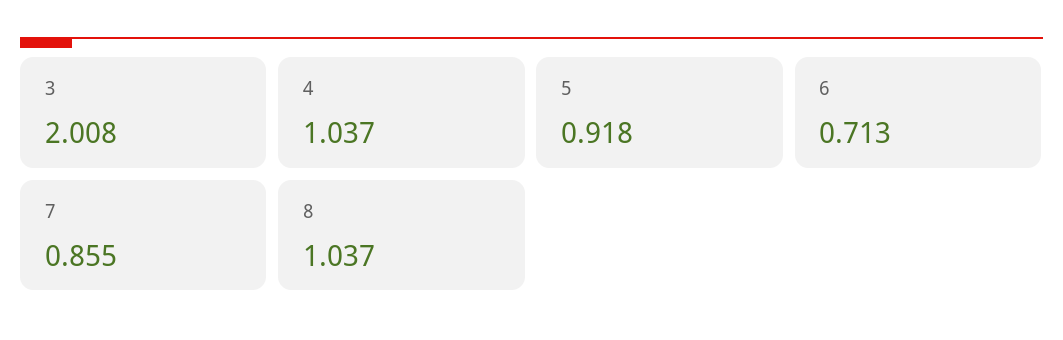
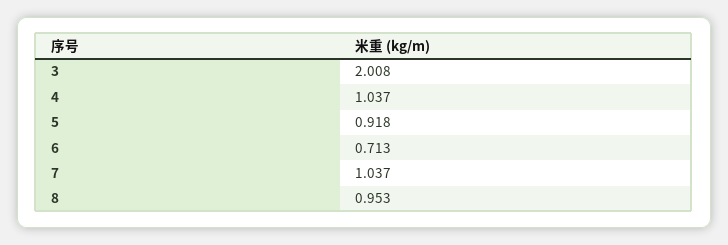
  {
    "3": 2.008,
    "4": 1.037,
    "5": 0.918,
    "6": 0.713,
-   "7": 0.855,
+   "7": 1.037,
-   "8": 1.037
+   "8": 0.953
  }

